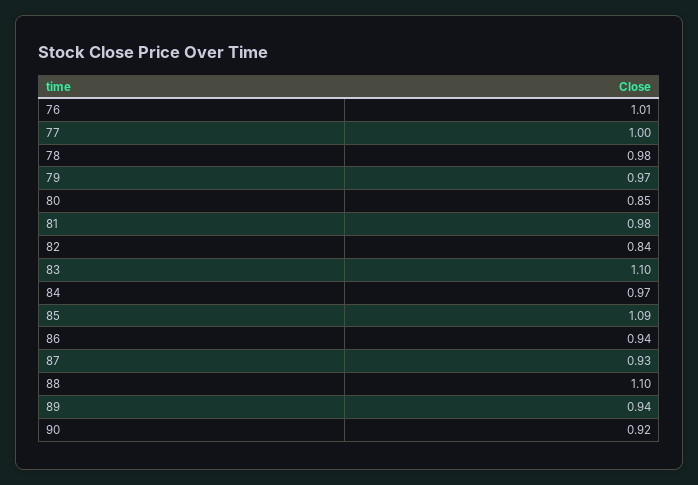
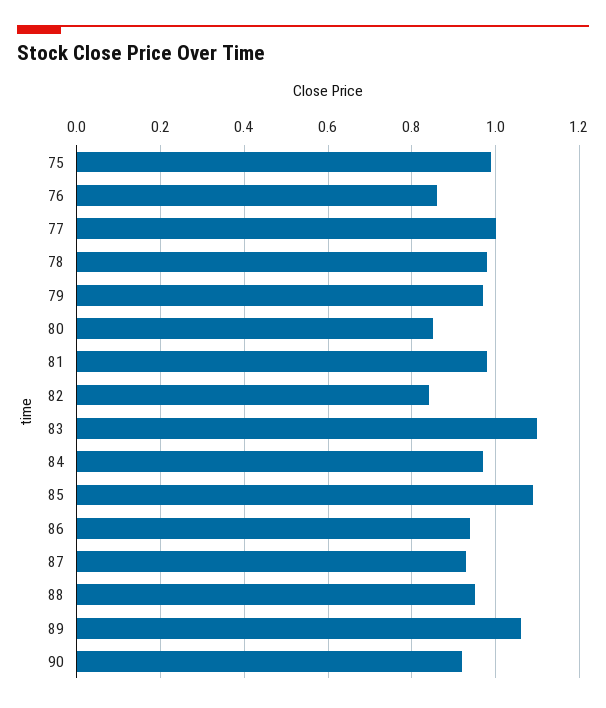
  {
-   "76": 1.01,
+   "76": 0.85,
    "77": 1,
    "78": 0.98,
    "79": 0.97,
    "80": 0.85,
    "81": 0.98,
    "82": 0.84,
    "83": 1.1,
    "84": 0.97,
    "85": 1.09,
    "86": 0.94,
    "87": 0.93,
-   "88": 1.1,
+   "88": 0.95,
-   "89": 0.94,
+   "89": 1.05,
-   "90": 0.92
+   "90": 0.92,
+   "75": 1
  }

